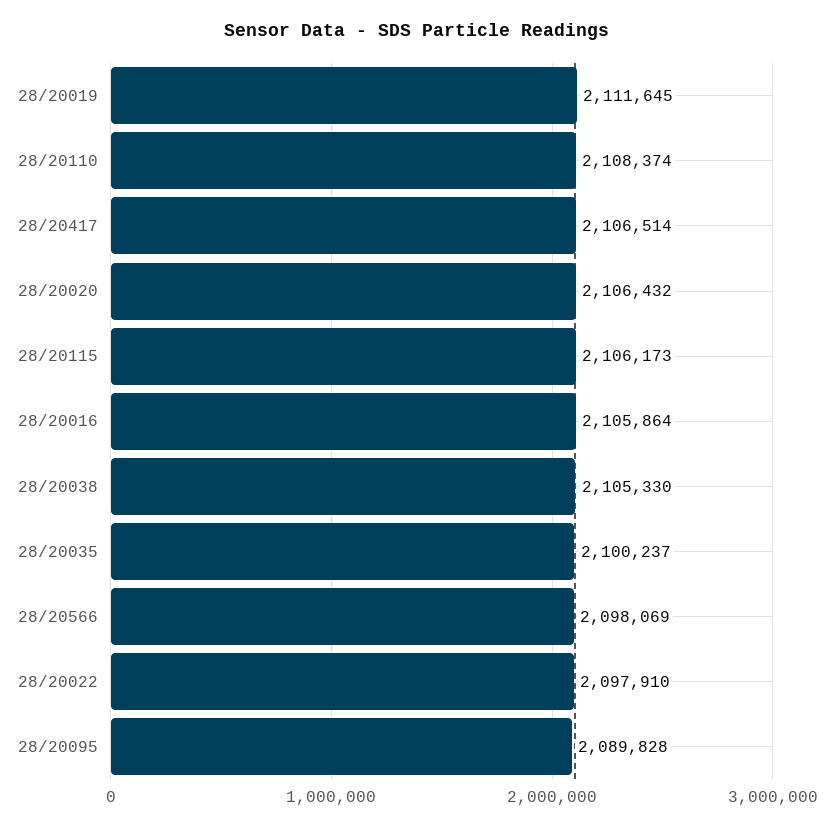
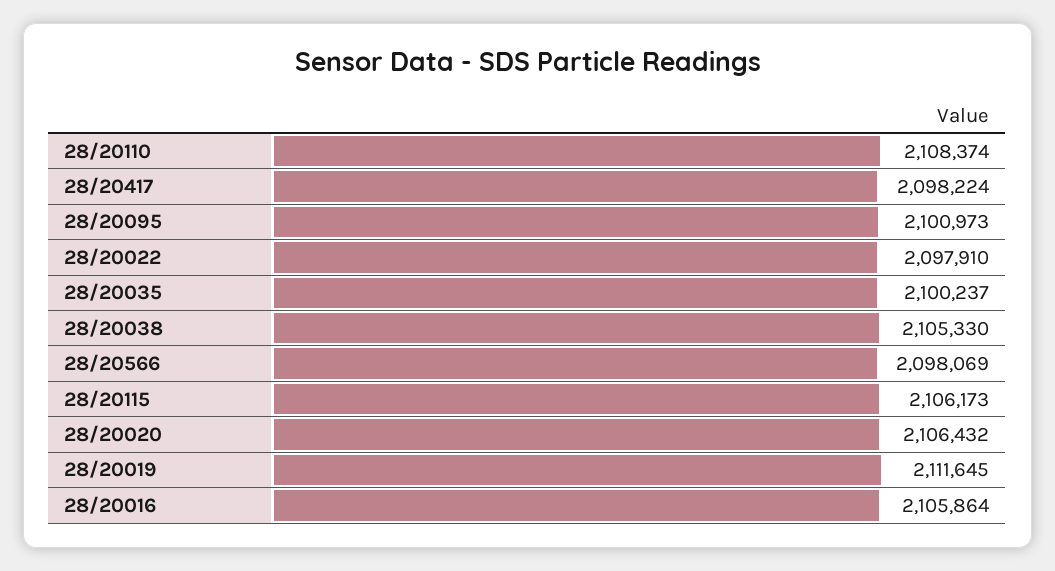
  {
    "28/20019": 2111645,
    "28/20110": 2108374,
-   "28/20417": 2106514,
+   "28/20417": 2098224,
    "28/20020": 2106432,
    "28/20115": 2106173,
    "28/20016": 2105864,
    "28/20038": 2105330,
    "28/20035": 2100237,
    "28/20566": 2098069,
    "28/20022": 2097910,
-   "28/20095": 2089828
+   "28/20095": 2100973
  }

